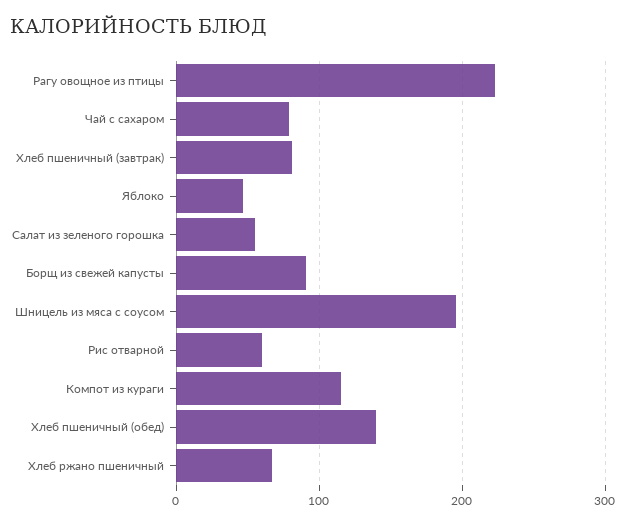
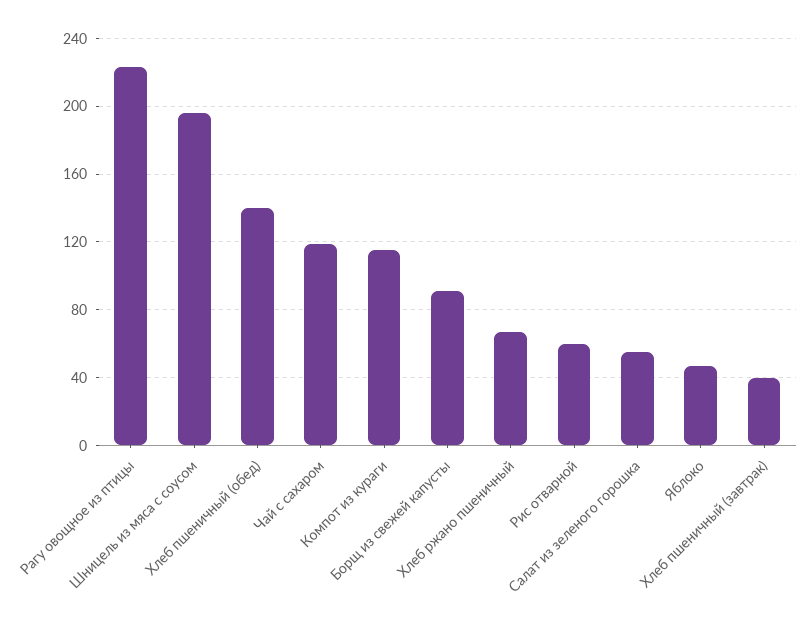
  {
    "Рагу овощное из птицы": 225,
-   "Чай с сахаром": 80,
+   "Чай с сахаром": 120,
-   "Хлеб пшеничный (завтрак)": 80,
+   "Хлеб пшеничный (завтрак)": 40,
    "Яблоко": 45,
    "Салат из зеленого горошка": 55,
    "Борщ из свежей капусты": 90,
    "Шницель из мяса с соусом": 195,
    "Рис отварной": 60,
    "Компот из кураги": 115,
    "Хлеб пшеничный (обед)": 140,
    "Хлеб ржано пшеничный": 65
  }

